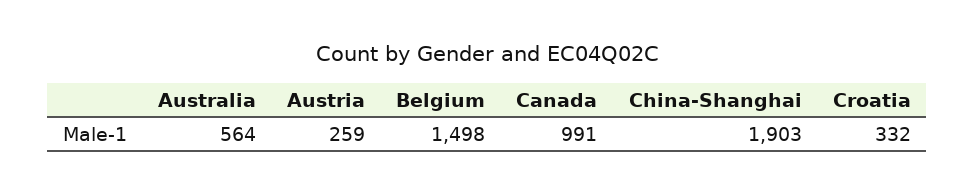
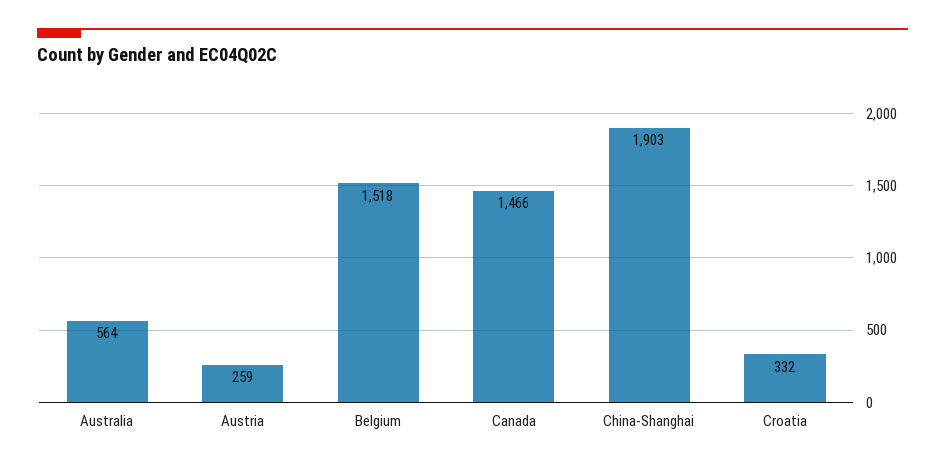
  {
    "Australia": 564,
    "Austria": 259,
-   "Belgium": 1498,
+   "Belgium": 1518,
-   "Canada": 991,
+   "Canada": 1466,
    "China-Shanghai": 1903,
    "Croatia": 332
  }

